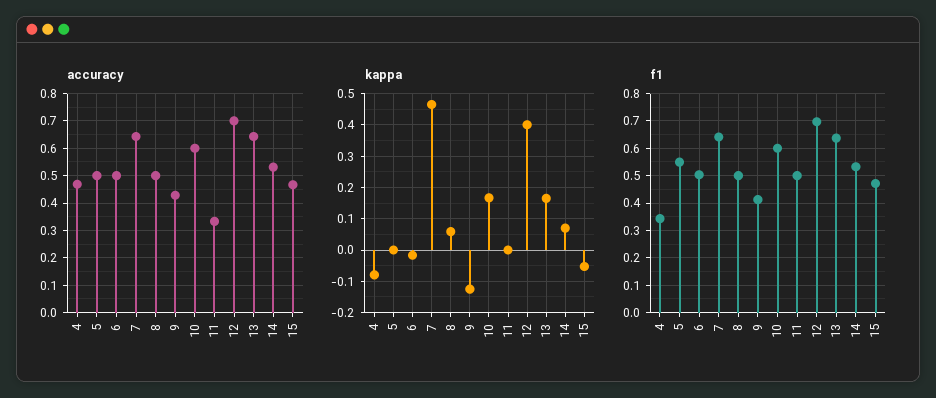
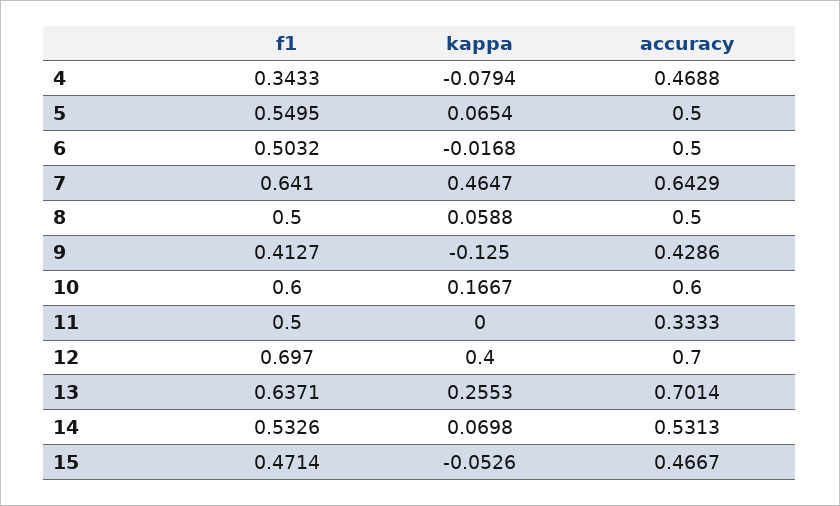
  {
    "accuracy": {
      "4": 0.4688,
      "5": 0.5,
      "6": 0.5,
      "7": 0.6429,
      "8": 0.5,
      "9": 0.4286,
      "10": 0.6,
      "11": 0.3333,
      "12": 0.7,
-     "13": 0.65,
+     "13": 0.7014,
      "14": 0.5313,
      "15": 0.4667
    },
    "kappa": {
      "4": -0.0794,
-     "5": 0,
+     "5": 0.0654,
      "6": -0.0168,
      "7": 0.4647,
      "8": 0.0588,
      "9": -0.125,
      "10": 0.1667,
      "11": 0,
      "12": 0.4,
-     "13": 0.16,
+     "13": 0.2553,
      "14": 0.0698,
      "15": -0.0526
    },
    "f1": {
      "4": 0.3433,
      "5": 0.5495,
      "6": 0.5032,
      "7": 0.641,
      "8": 0.5,
      "9": 0.4127,
      "10": 0.6,
      "11": 0.5,
      "12": 0.697,
      "13": 0.6371,
      "14": 0.5326,
      "15": 0.4714
    }
  }

